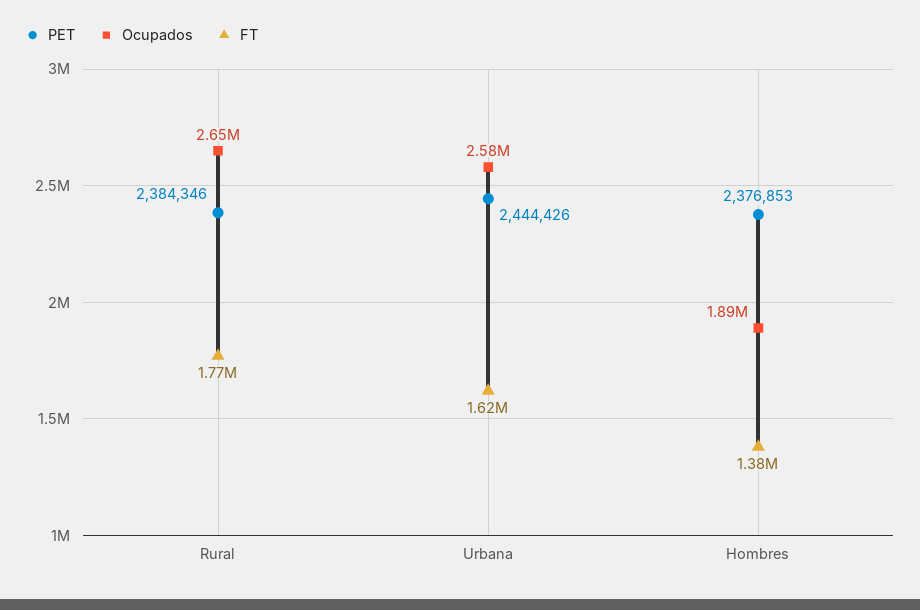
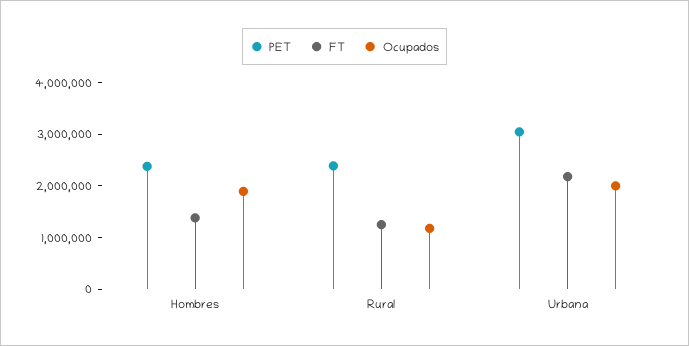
  {
    "PET": {
      "Rural": 2384346,
-     "Urbana": 2444426,
+     "Urbana": 3000000,
      "Hombres": 2376853
    },
    "Ocupados": {
-     "Rural": 2650000,
+     "Rural": 1200000,
-     "Urbana": 2580000,
+     "Urbana": 2000000,
      "Hombres": 1890000
    },
    "FT": {
-     "Rural": 1770000,
+     "Rural": 1200000,
-     "Urbana": 1620000,
+     "Urbana": 2200000,
      "Hombres": 1380000
    }
  }

